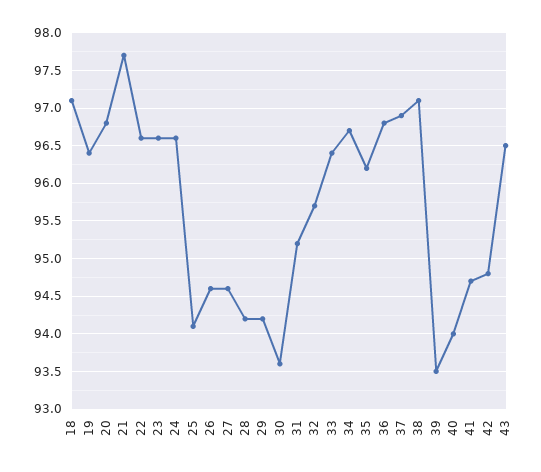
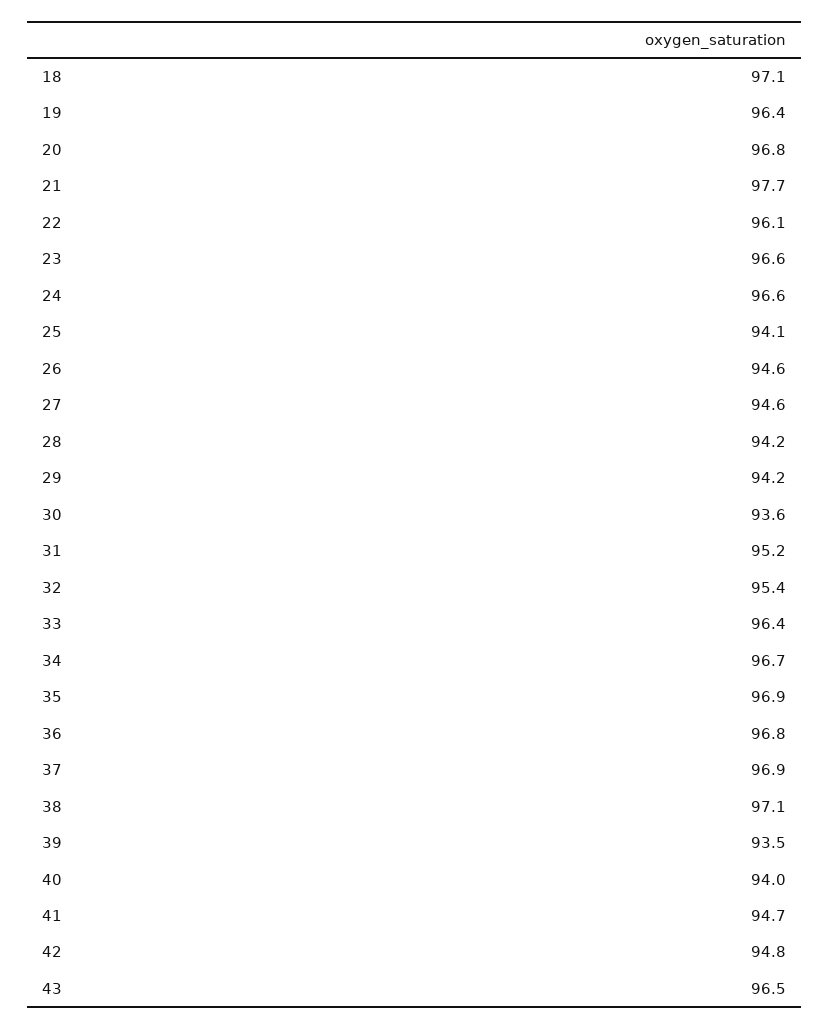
  {
    "18": 97.1,
    "19": 96.4,
    "20": 96.8,
    "21": 97.7,
-   "22": 96.6,
+   "22": 96.1,
    "23": 96.6,
    "24": 96.6,
    "25": 94.1,
    "26": 94.6,
    "27": 94.6,
    "28": 94.2,
    "29": 94.2,
    "30": 93.6,
    "31": 95.2,
-   "32": 95.7,
+   "32": 95.4,
    "33": 96.4,
    "34": 96.7,
-   "35": 96.2,
+   "35": 96.9,
    "36": 96.8,
    "37": 96.9,
    "38": 97.1,
    "39": 93.5,
    "40": 94,
    "41": 94.7,
    "42": 94.8,
    "43": 96.5
  }

